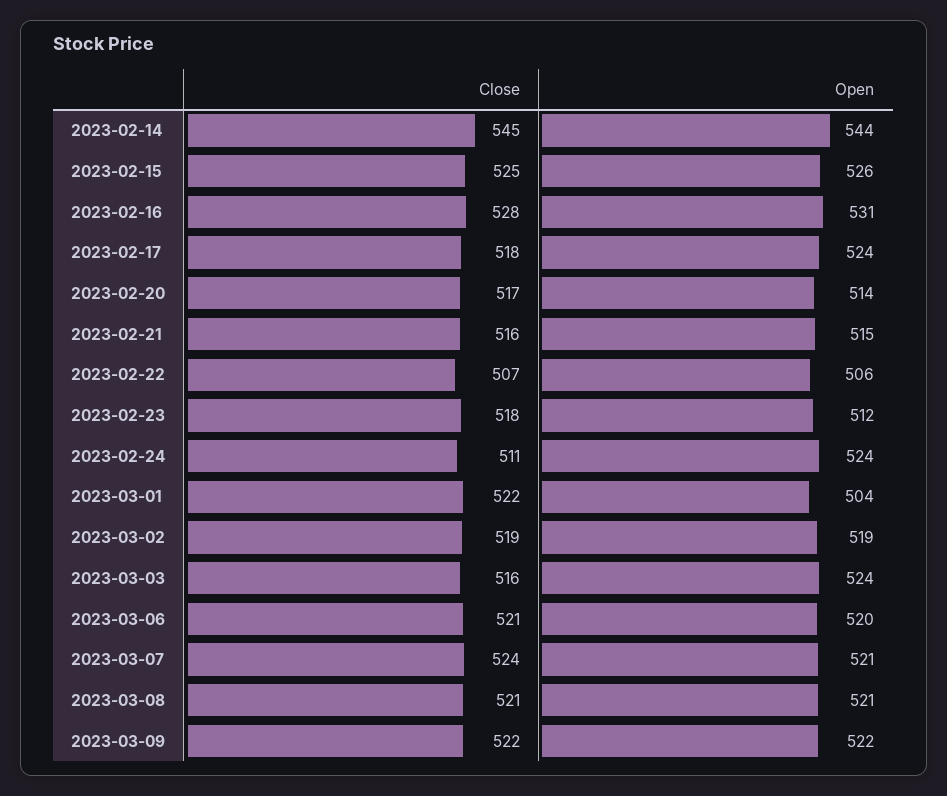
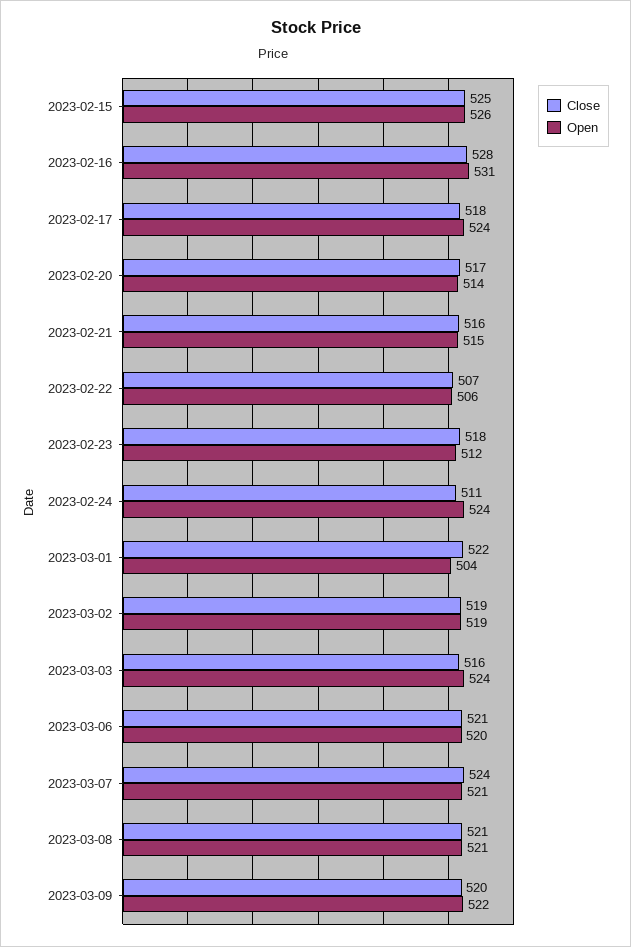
  {
    "Close": {
-     "2023-02-14": 545,
      "2023-02-15": 525,
      "2023-02-16": 528,
      "2023-02-17": 518,
      "2023-02-20": 517,
      "2023-02-21": 516,
      "2023-02-22": 507,
      "2023-02-23": 518,
      "2023-02-24": 511,
      "2023-03-01": 522,
      "2023-03-02": 519,
      "2023-03-03": 516,
      "2023-03-06": 521,
      "2023-03-07": 524,
      "2023-03-08": 521,
-     "2023-03-09": 522
+     "2023-03-09": 520
    },
    "Open": {
-     "2023-02-14": 544,
      "2023-02-15": 526,
      "2023-02-16": 531,
      "2023-02-17": 524,
      "2023-02-20": 514,
      "2023-02-21": 515,
      "2023-02-22": 506,
      "2023-02-23": 512,
      "2023-02-24": 524,
      "2023-03-01": 504,
      "2023-03-02": 519,
      "2023-03-03": 524,
      "2023-03-06": 520,
      "2023-03-07": 521,
      "2023-03-08": 521,
      "2023-03-09": 522
    }
  }

